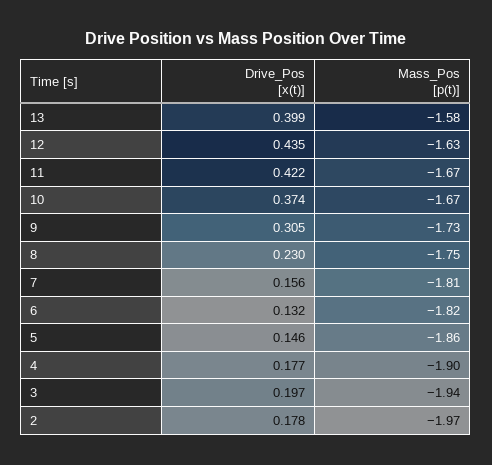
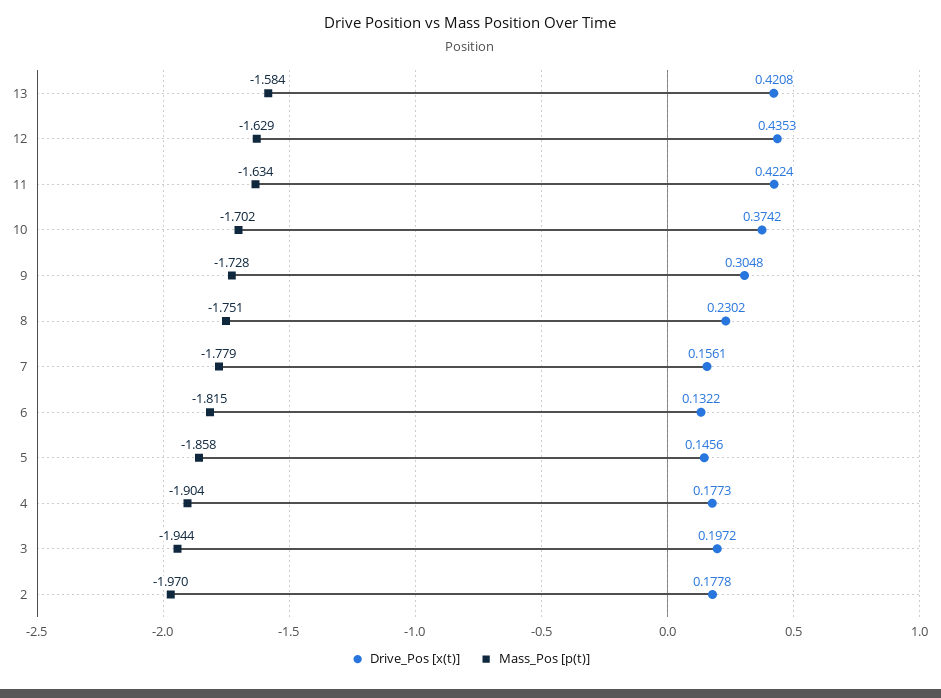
  {
    "Drive_Pos [x(t)]": {
-     "13": 0.399,
+     "13": 0.4208,
      "12": 0.4353,
      "11": 0.4224,
      "10": 0.3742,
      "9": 0.3048,
      "8": 0.2302,
      "7": 0.1561,
      "6": 0.1322,
      "5": 0.1456,
      "4": 0.1773,
      "3": 0.1972,
      "2": 0.1778
    },
    "Mass_Pos [p(t)]": {
      "13": -1.584,
      "12": -1.629,
-     "11": -1.67,
+     "11": -1.634,
-     "10": -1.67,
+     "10": -1.702,
      "9": -1.728,
      "8": -1.751,
-     "7": -1.81,
+     "7": -1.779,
      "6": -1.815,
      "5": -1.858,
      "4": -1.904,
      "3": -1.944,
      "2": -1.97
    }
  }

